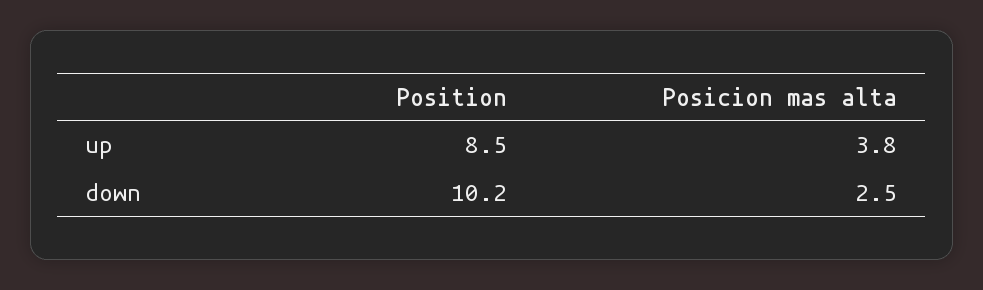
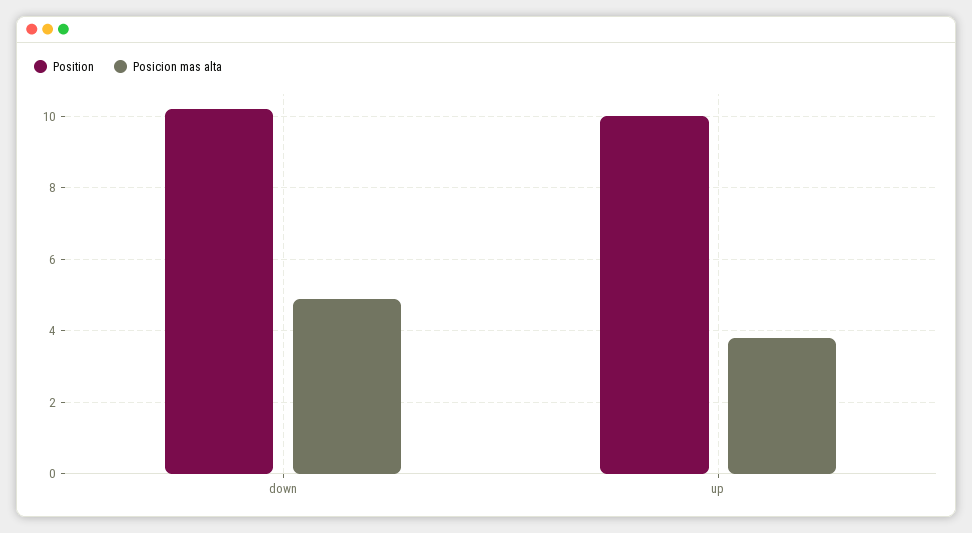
  {
    "Position": {
-     "up": 8.5,
+     "up": 10,
      "down": 10.2
    },
    "Posicion mas alta": {
      "up": 3.8,
-     "down": 2.5
+     "down": 5
    }
  }

